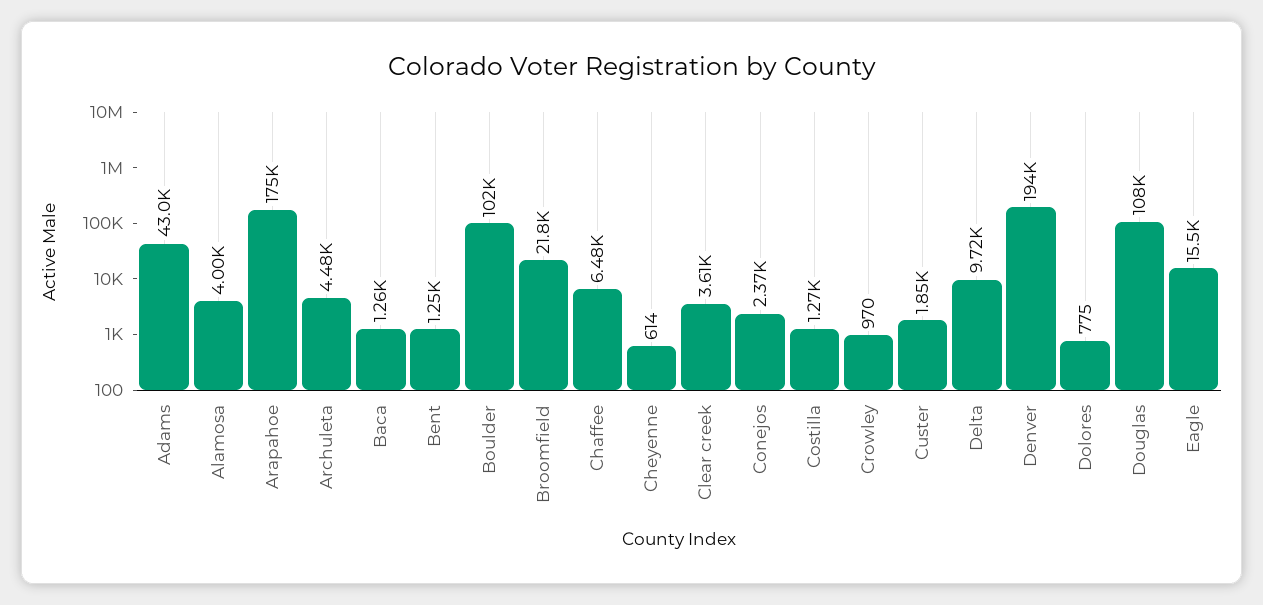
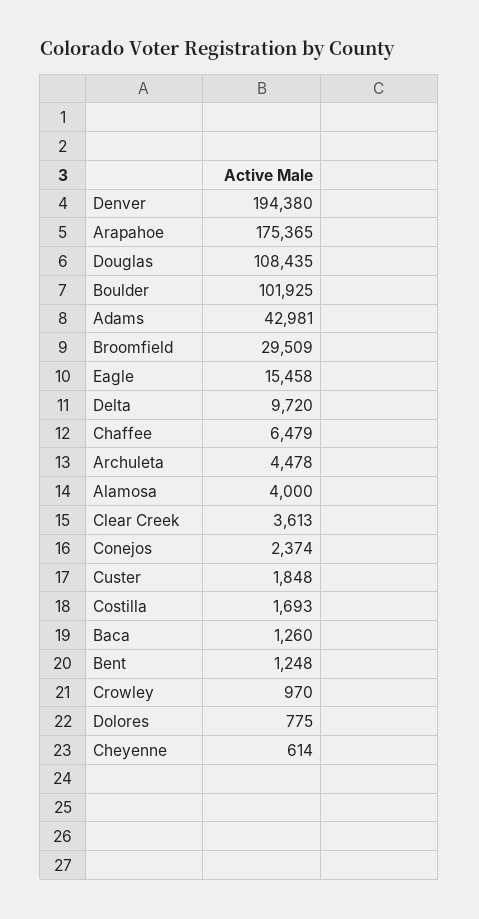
  {
    "Adams": 42981,
    "Alamosa": 4000,
    "Arapahoe": 175365,
    "Archuleta": 4478,
    "Baca": 1260,
    "Bent": 1248,
    "Boulder": 101925,
-   "Broomfield": 21800,
+   "Broomfield": 29509,
    "Chaffee": 6479,
    "Cheyenne": 614,
    "Clear creek": 3613,
    "Conejos": 2374,
-   "Costilla": 1270,
+   "Costilla": 1693,
    "Crowley": 970,
    "Custer": 1848,
    "Delta": 9720,
    "Denver": 194380,
    "Dolores": 775,
    "Douglas": 108435,
    "Eagle": 15458
  }

